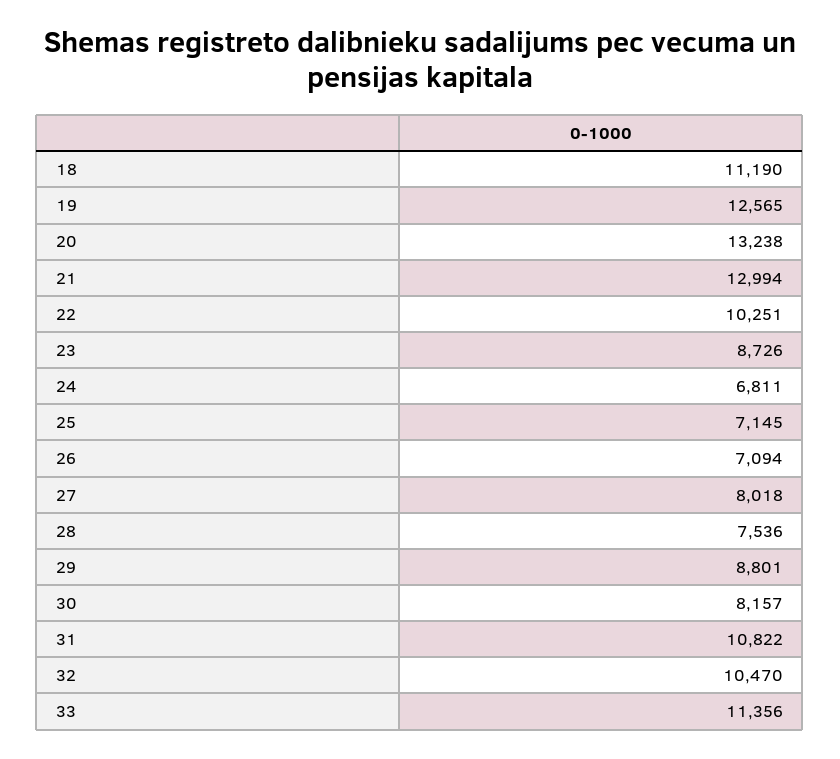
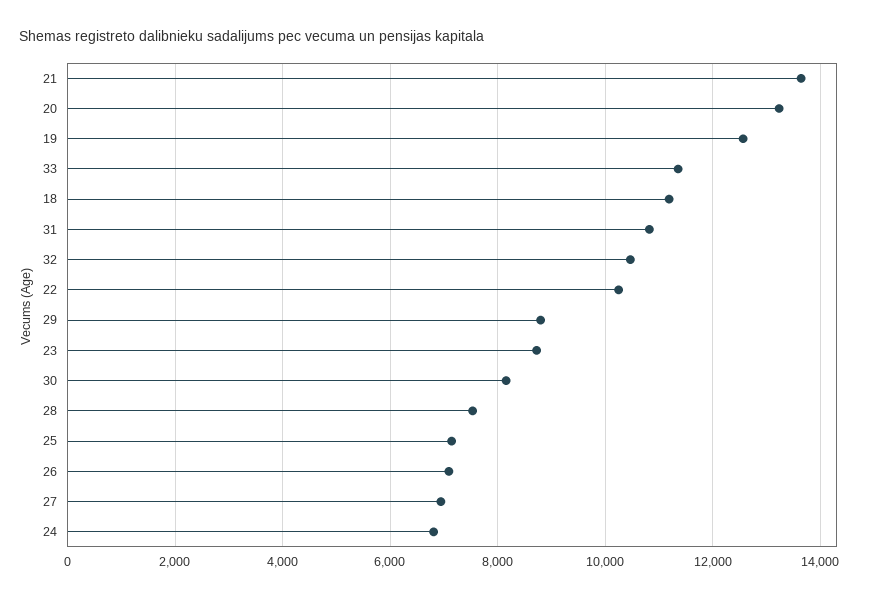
  {
    "18": 11190,
    "19": 12565,
    "20": 13238,
-   "21": 12994,
+   "21": 13600,
    "22": 10251,
    "23": 8726,
    "24": 6811,
    "25": 7145,
    "26": 7094,
-   "27": 8018,
+   "27": 7000,
    "28": 7536,
    "29": 8801,
    "30": 8157,
    "31": 10822,
    "32": 10470,
    "33": 11356
  }

